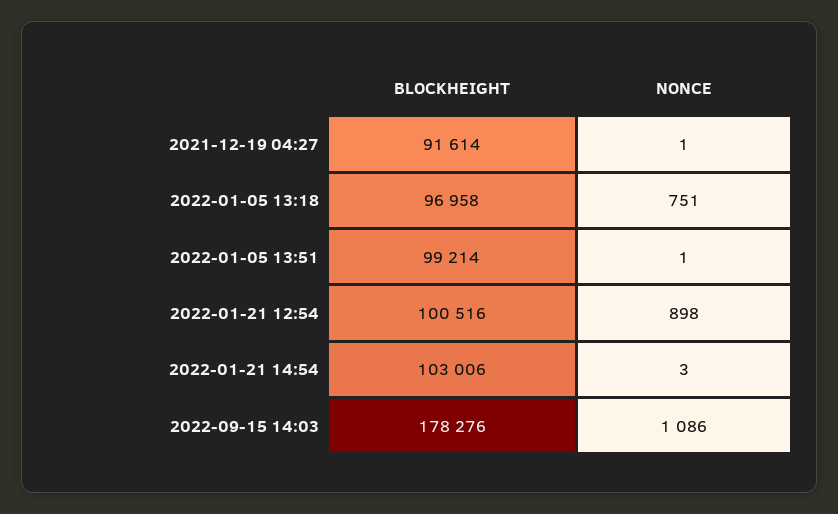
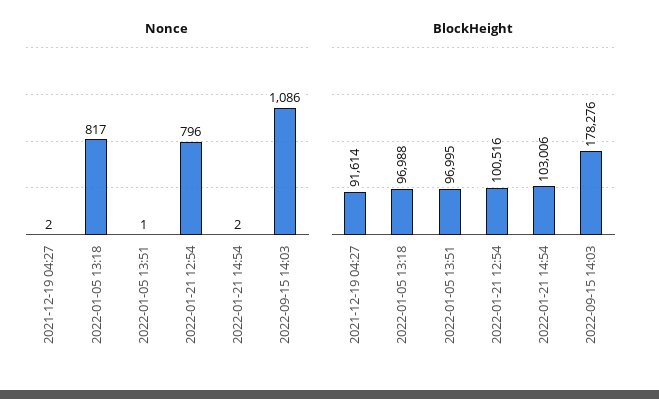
  {
    "BLOCKHEIGHT": {
      "2021-12-19 04:27": 91614,
-     "2022-01-05 13:18": 96958,
+     "2022-01-05 13:18": 96988,
-     "2022-01-05 13:51": 99214,
+     "2022-01-05 13:51": 96995,
      "2022-01-21 12:54": 100516,
      "2022-01-21 14:54": 103006,
      "2022-09-15 14:03": 178276
    },
    "NONCE": {
-     "2021-12-19 04:27": 1,
+     "2021-12-19 04:27": 2,
-     "2022-01-05 13:18": 751,
+     "2022-01-05 13:18": 817,
      "2022-01-05 13:51": 1,
-     "2022-01-21 12:54": 898,
+     "2022-01-21 12:54": 796,
-     "2022-01-21 14:54": 3,
+     "2022-01-21 14:54": 2,
      "2022-09-15 14:03": 1086
    }
  }

